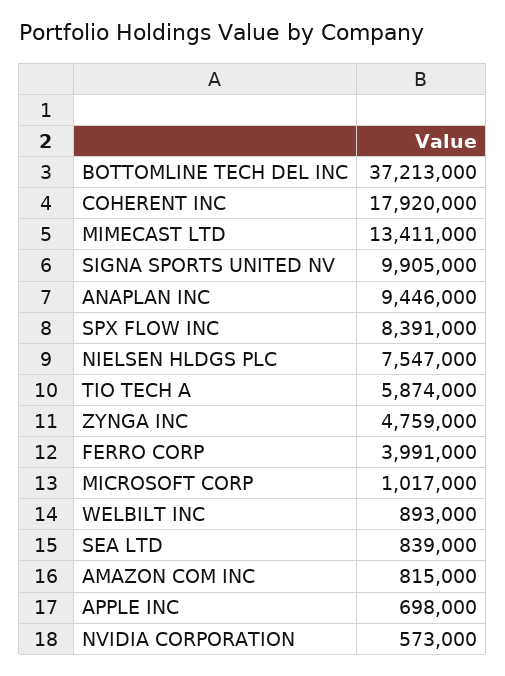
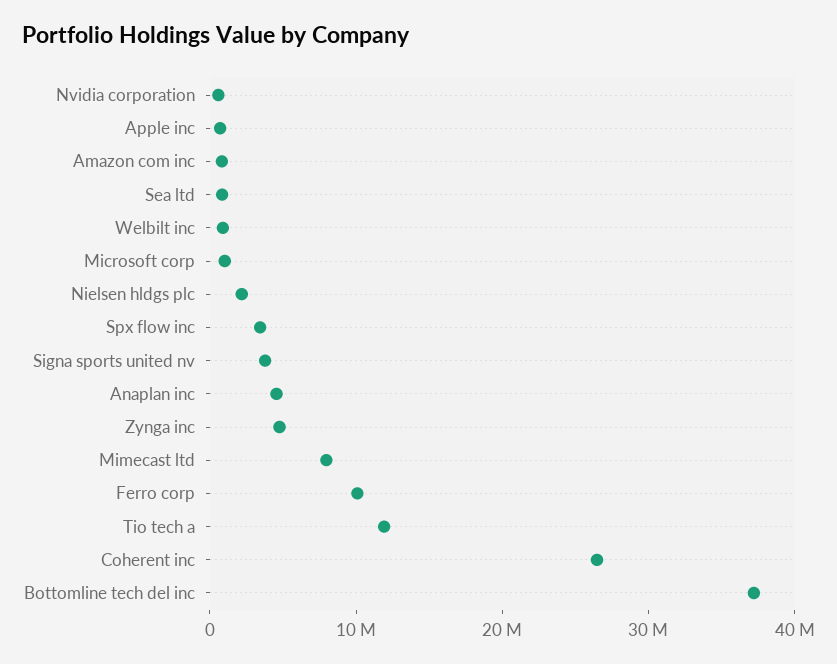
  {
    "BOTTOMLINE TECH DEL INC": 37213000,
-   "COHERENT INC": 17920000,
+   "COHERENT INC": 26000000,
-   "MIMECAST LTD": 13411000,
+   "MIMECAST LTD": 8000000,
-   "SIGNA SPORTS UNITED NV": 9905000,
+   "SIGNA SPORTS UNITED NV": 4000000,
-   "ANAPLAN INC": 9446000,
+   "ANAPLAN INC": 4000000,
-   "SPX FLOW INC": 8391000,
+   "SPX FLOW INC": 4000000,
-   "NIELSEN HLDGS PLC": 7547000,
+   "NIELSEN HLDGS PLC": 2000000,
-   "TIO TECH A": 5874000,
+   "TIO TECH A": 12000000,
    "ZYNGA INC": 4759000,
-   "FERRO CORP": 3991000,
+   "FERRO CORP": 10000000,
    "MICROSOFT CORP": 1017000,
    "WELBILT INC": 893000,
    "SEA LTD": 839000,
    "AMAZON COM INC": 815000,
    "APPLE INC": 698000,
    "NVIDIA CORPORATION": 573000
  }

